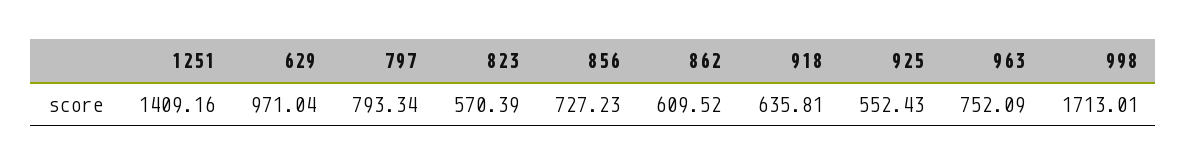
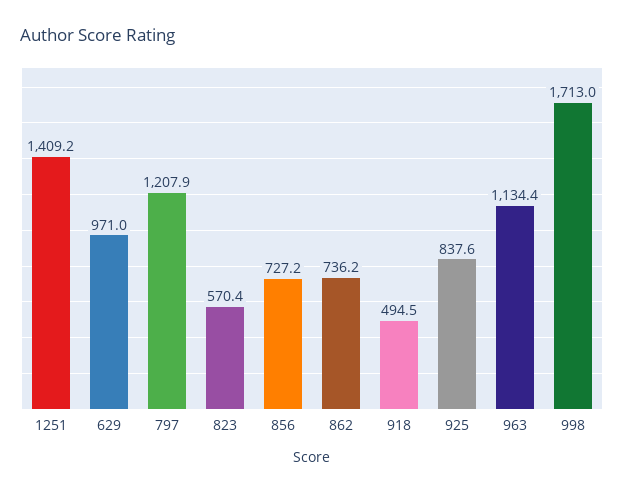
  {
    "1251": 1409.16,
    "629": 971.04,
-   "797": 793.34,
+   "797": 1207.9,
    "823": 570.39,
    "856": 727.23,
-   "862": 609.52,
+   "862": 736.2,
-   "918": 635.81,
+   "918": 494.5,
-   "925": 552.43,
+   "925": 837.6,
-   "963": 752.09,
+   "963": 1134.4,
    "998": 1713.01
  }

